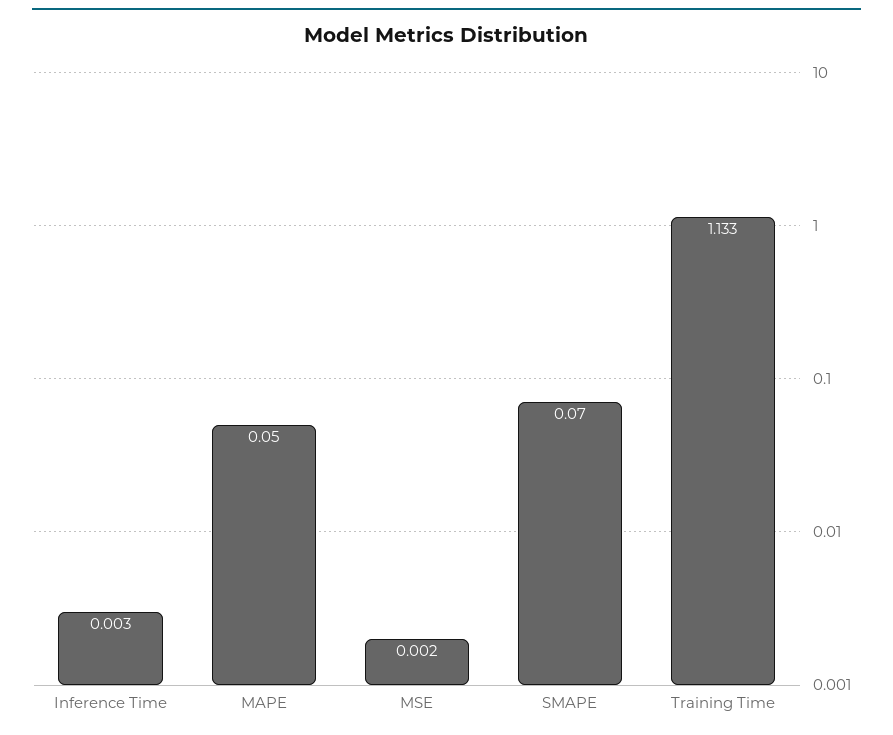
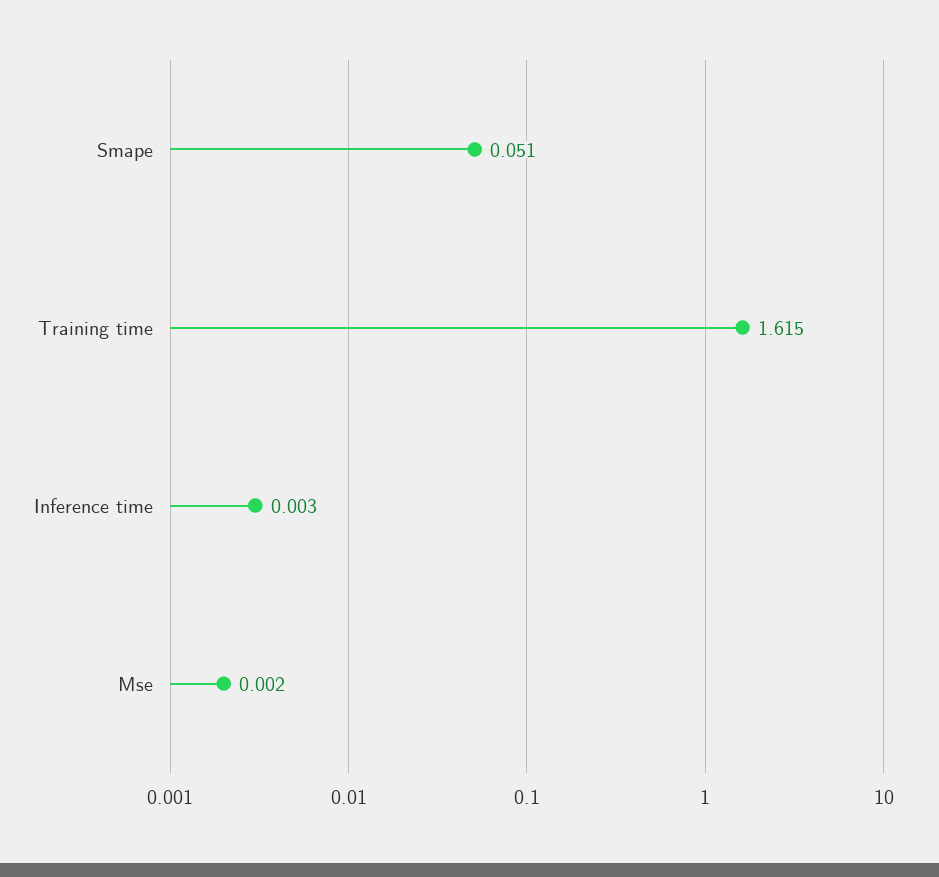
  {
    "Inference Time": 0.003,
-   "MAPE": 0.05,
    "MSE": 0.002,
-   "SMAPE": 0.07,
+   "SMAPE": 0.051,
-   "Training Time": 1.133
+   "Training Time": 1.615
  }

